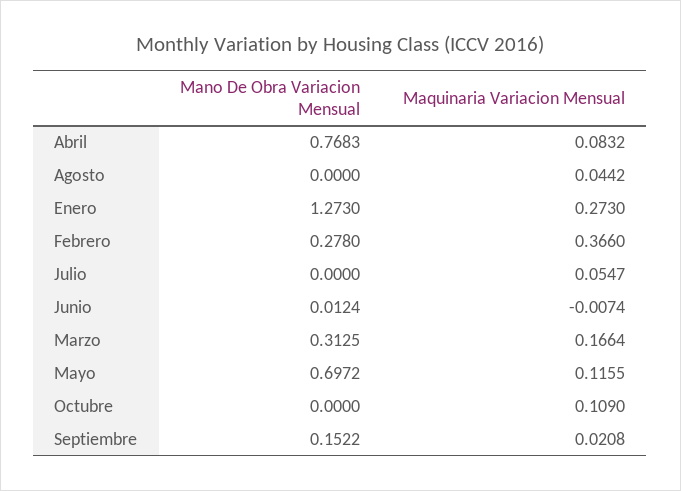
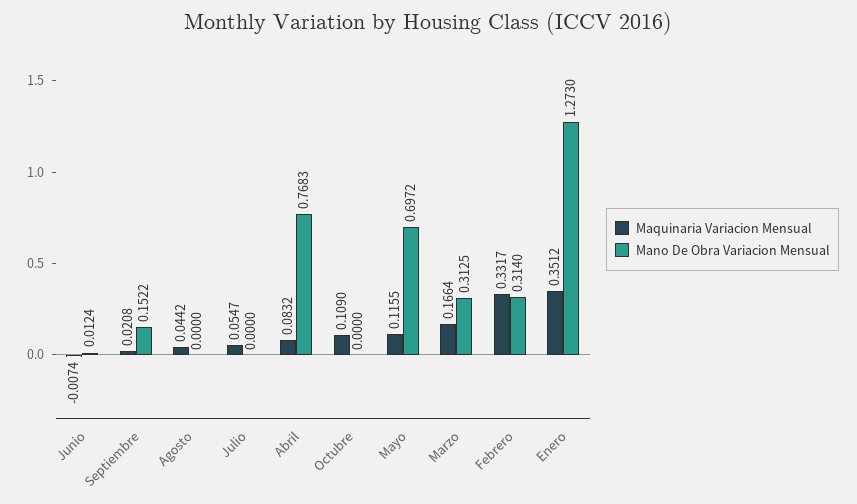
  {
    "Mano De Obra Variacion Mensual": {
      "Abril": 0.7683,
      "Agosto": 0,
      "Enero": 1.273,
-     "Febrero": 0.278,
+     "Febrero": 0.314,
      "Julio": 0,
      "Junio": 0.0124,
      "Marzo": 0.3125,
      "Mayo": 0.6972,
      "Octubre": 0,
      "Septiembre": 0.1522
    },
    "Maquinaria Variacion Mensual": {
      "Abril": 0.0832,
      "Agosto": 0.0442,
-     "Enero": 0.273,
+     "Enero": 0.3512,
-     "Febrero": 0.366,
+     "Febrero": 0.3317,
      "Julio": 0.0547,
      "Junio": -0.0074,
      "Marzo": 0.1664,
      "Mayo": 0.1155,
      "Octubre": 0.109,
      "Septiembre": 0.0208
    }
  }

